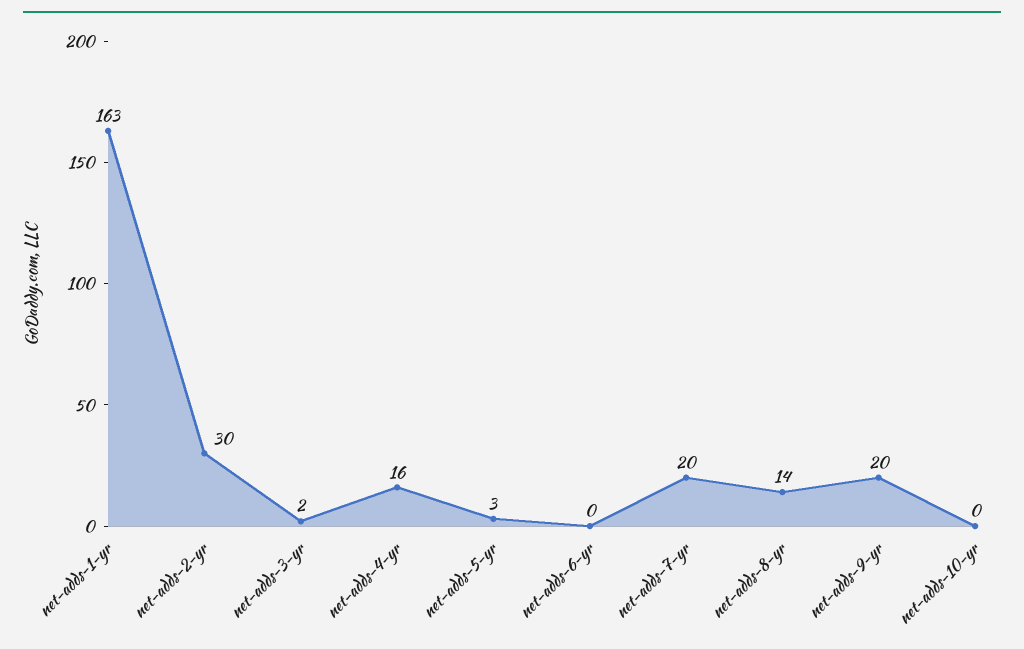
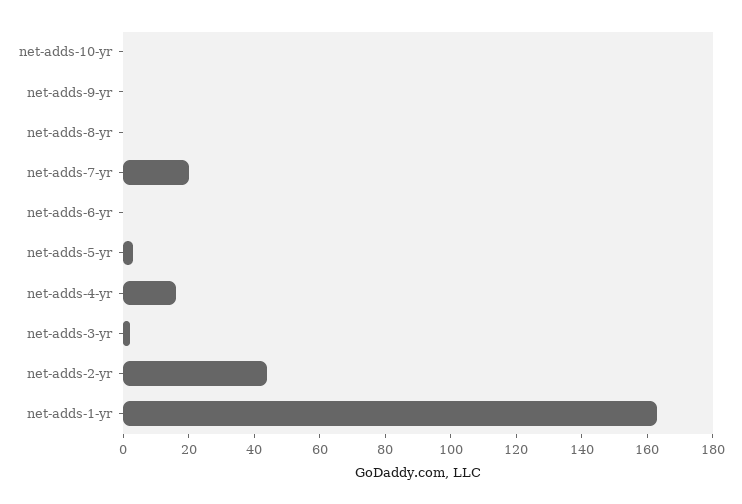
  {
    "net-adds-1-yr": 163,
-   "net-adds-2-yr": 30,
+   "net-adds-2-yr": 45,
    "net-adds-3-yr": 2,
    "net-adds-4-yr": 16,
    "net-adds-5-yr": 3,
    "net-adds-6-yr": 0,
    "net-adds-7-yr": 20,
-   "net-adds-8-yr": 14,
+   "net-adds-8-yr": 0,
-   "net-adds-9-yr": 20,
+   "net-adds-9-yr": 0,
    "net-adds-10-yr": 0
  }

